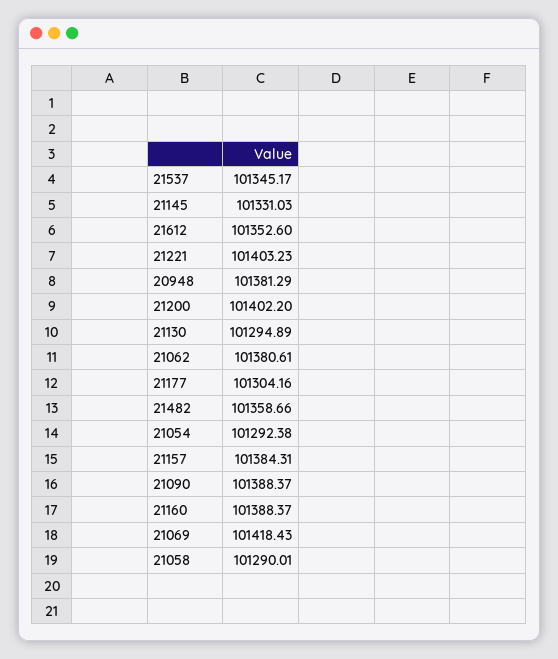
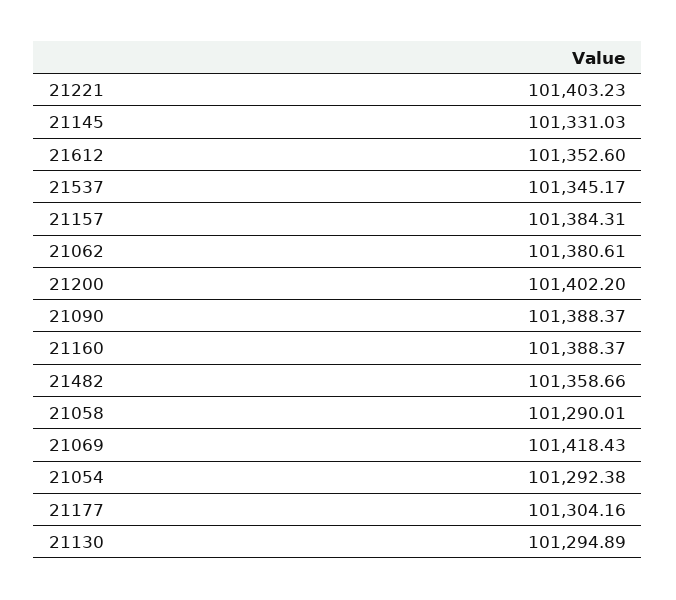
  {
    "21537": 101345.17,
    "21145": 101331.03,
    "21612": 101352.6,
    "21221": 101403.23,
-   "20948": 101381.29,
    "21200": 101402.2,
    "21130": 101294.89,
    "21062": 101380.61,
    "21177": 101304.16,
    "21482": 101358.66,
    "21054": 101292.38,
    "21157": 101384.31,
    "21090": 101388.37,
    "21160": 101388.37,
    "21069": 101418.43,
    "21058": 101290.01
  }

